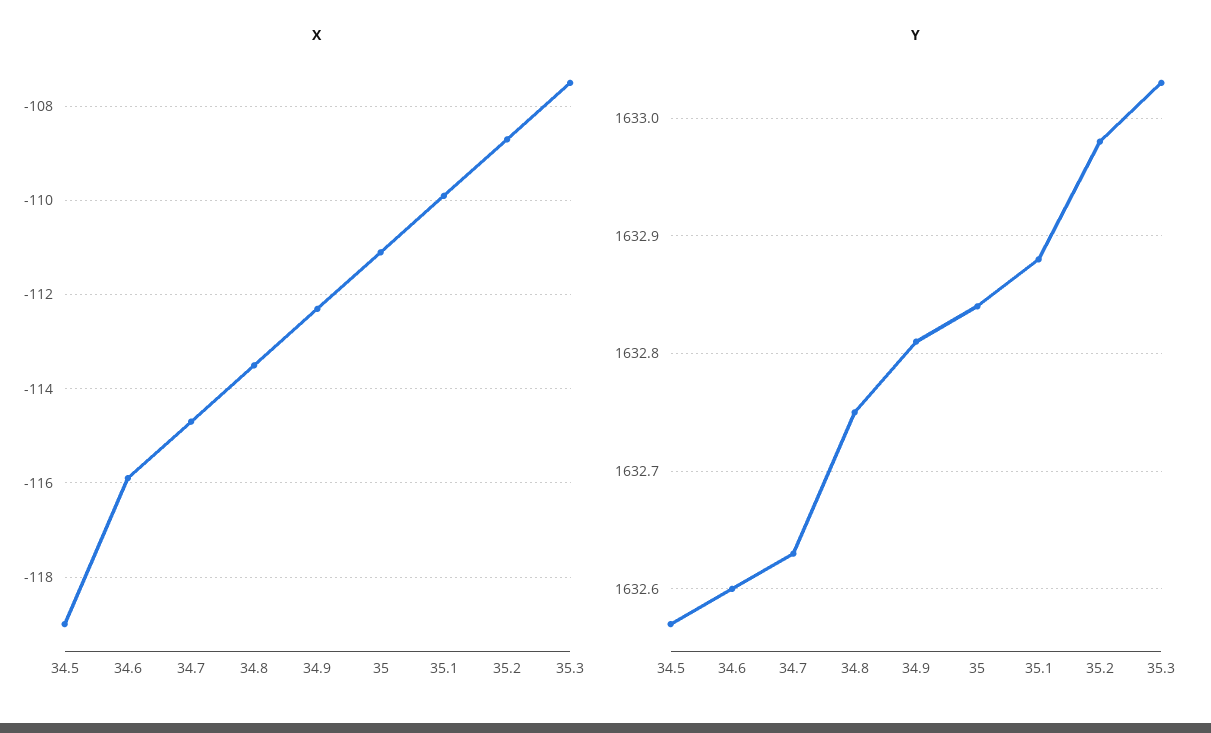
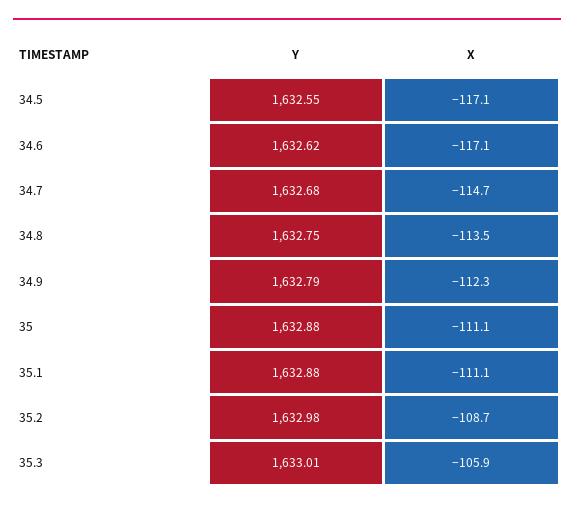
  {
    "X": {
-     "34.5": -119,
+     "34.5": -117.1,
-     "34.6": -116,
+     "34.6": -117.1,
      "34.7": -114.7,
      "34.8": -113.5,
      "34.9": -112.3,
      "35": -111.1,
-     "35.1": -110,
+     "35.1": -111.1,
      "35.2": -108.7,
-     "35.3": -107.5
+     "35.3": -105.9
    },
    "Y": {
-     "34.5": 1632.57,
+     "34.5": 1632.55,
-     "34.6": 1632.6,
+     "34.6": 1632.62,
-     "34.7": 1632.63,
+     "34.7": 1632.68,
      "34.8": 1632.75,
-     "34.9": 1632.81,
+     "34.9": 1632.79,
-     "35": 1632.84,
+     "35": 1632.88,
      "35.1": 1632.88,
      "35.2": 1632.98,
-     "35.3": 1633.03
+     "35.3": 1633.01
    }
  }

